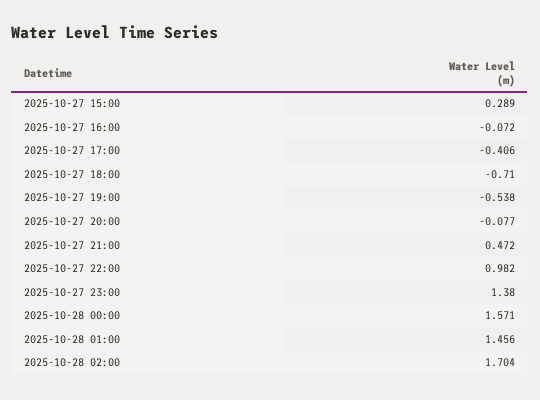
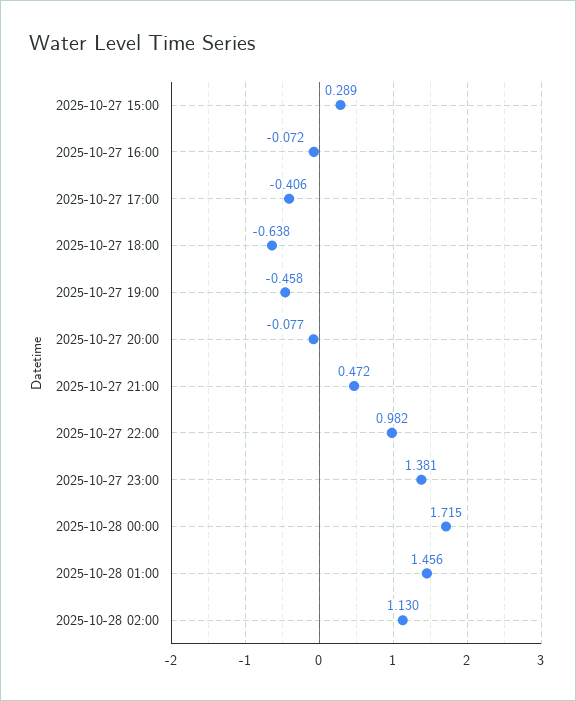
  {
    "2025-10-27 15:00": 0.289,
    "2025-10-27 16:00": -0.072,
    "2025-10-27 17:00": -0.406,
-   "2025-10-27 18:00": -0.71,
+   "2025-10-27 18:00": -0.638,
-   "2025-10-27 19:00": -0.538,
+   "2025-10-27 19:00": -0.458,
    "2025-10-27 20:00": -0.077,
    "2025-10-27 21:00": 0.472,
    "2025-10-27 22:00": 0.982,
-   "2025-10-27 23:00": 1.38,
+   "2025-10-27 23:00": 1.381,
-   "2025-10-28 00:00": 1.571,
+   "2025-10-28 00:00": 1.715,
    "2025-10-28 01:00": 1.456,
-   "2025-10-28 02:00": 1.704
+   "2025-10-28 02:00": 1.13
  }

